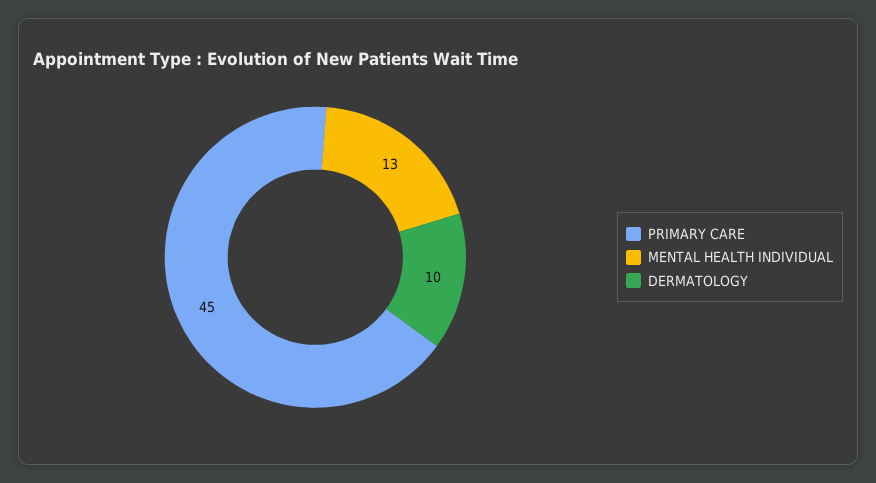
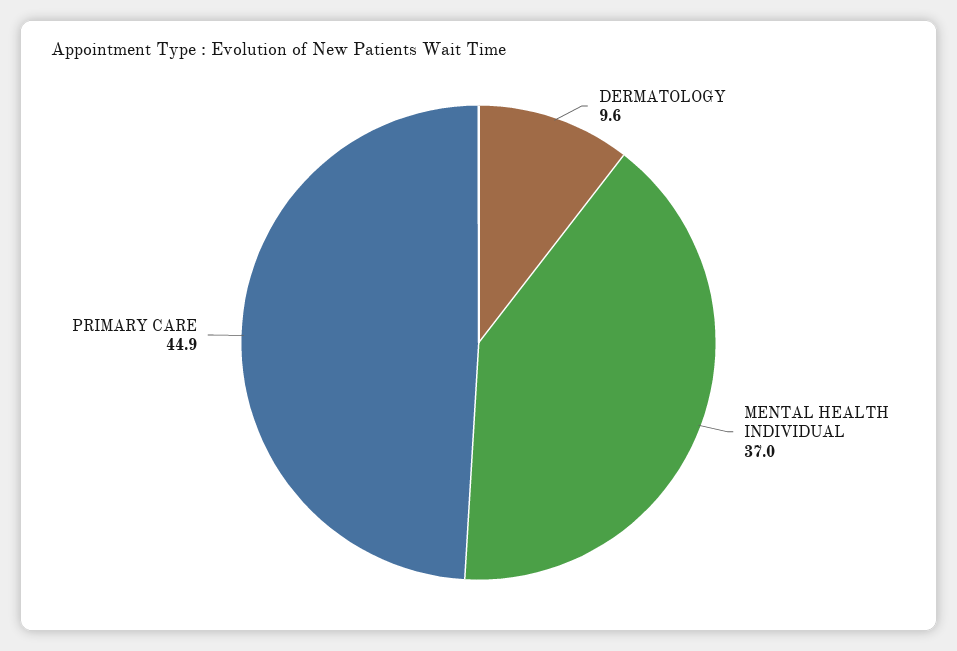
  {
    "PRIMARY CARE": 44.9,
-   "MENTAL HEALTH INDIVIDUAL": 13,
+   "MENTAL HEALTH INDIVIDUAL": 37,
    "DERMATOLOGY": 9.6
  }

